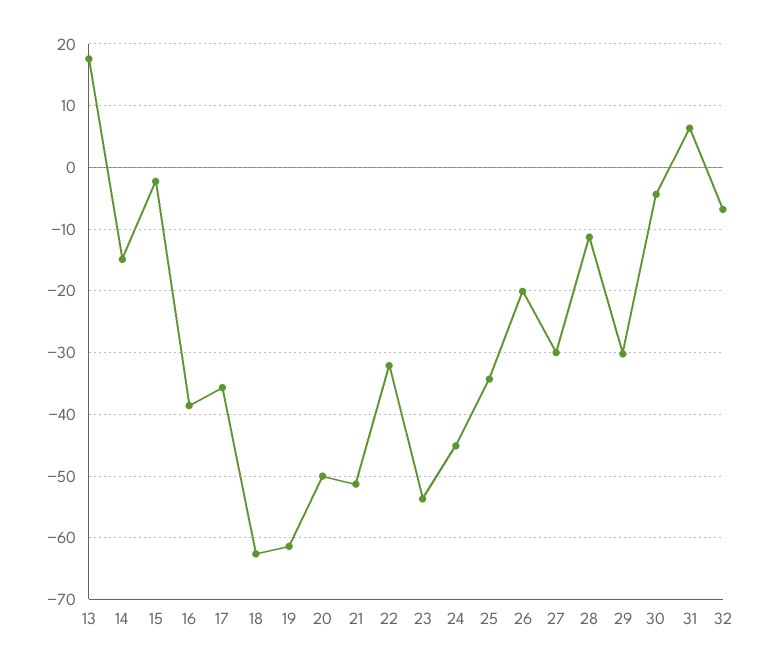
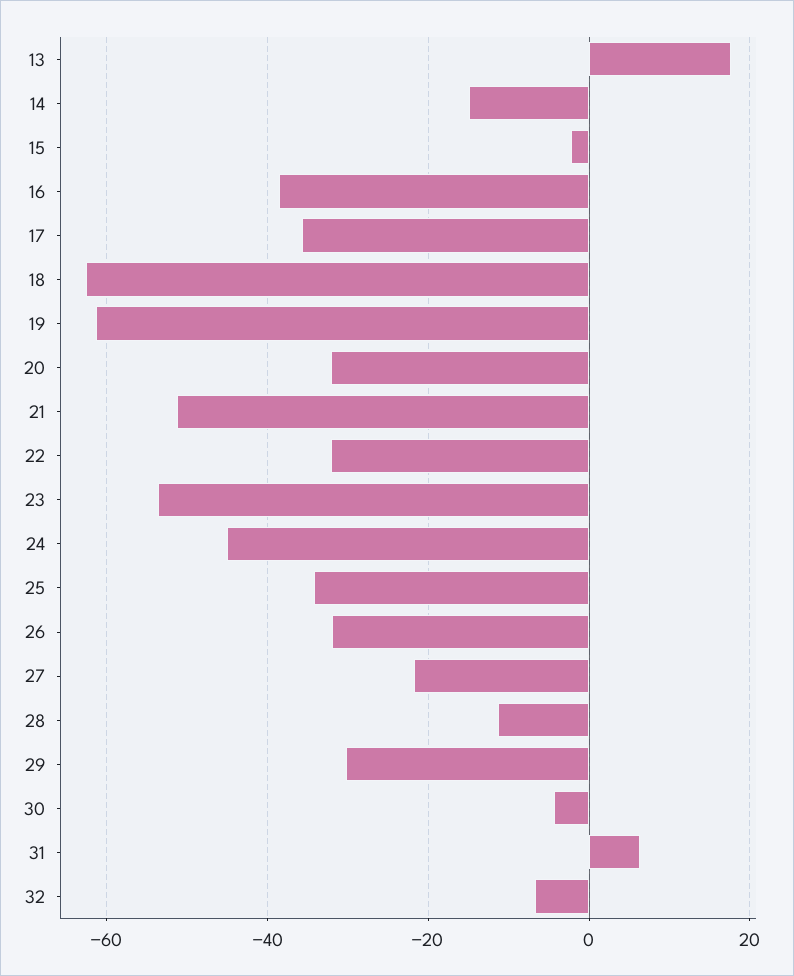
  {
    "13": 18,
    "14": -15,
    "15": -2,
    "16": -39,
    "17": -36,
    "18": -63,
    "19": -61,
-   "20": -50,
+   "20": -32,
    "21": -51,
    "22": -32,
    "23": -54,
    "24": -45,
    "25": -34,
-   "26": -20,
+   "26": -32,
-   "27": -30,
+   "27": -22,
    "28": -11,
    "29": -30,
    "30": -4,
    "31": 6,
    "32": -7
  }

